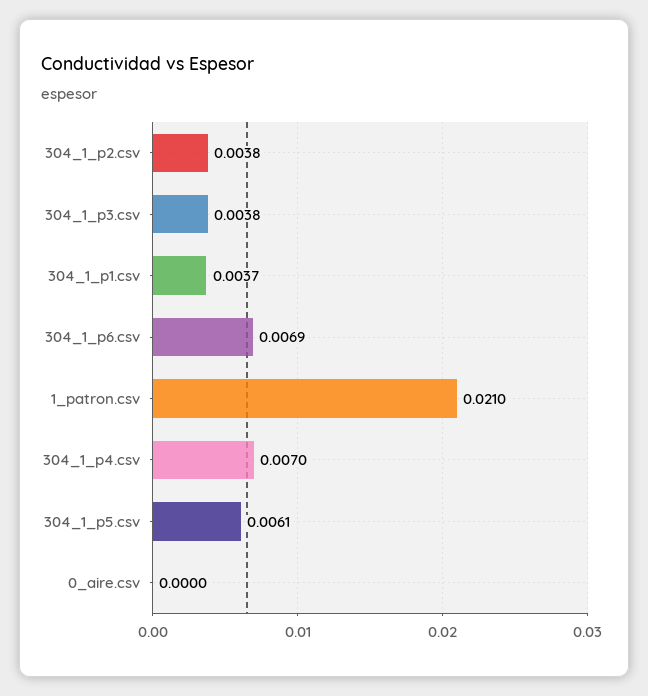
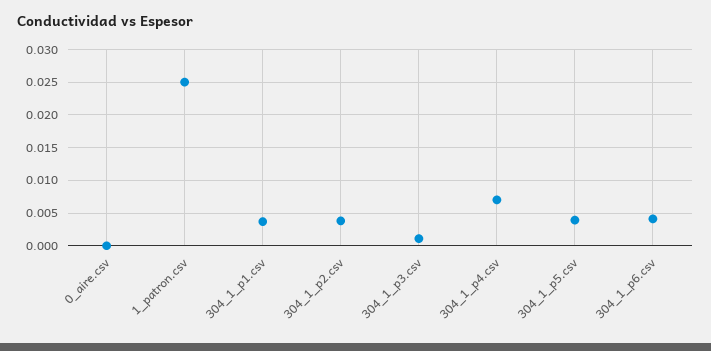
  {
    "304_1_p2.csv": 0.0038,
-   "304_1_p3.csv": 0.0038,
+   "304_1_p3.csv": 0.001,
    "304_1_p1.csv": 0.0037,
-   "304_1_p6.csv": 0.0069,
+   "304_1_p6.csv": 0.004,
-   "1_patron.csv": 0.021,
+   "1_patron.csv": 0.025,
    "304_1_p4.csv": 0.007,
-   "304_1_p5.csv": 0.0061,
+   "304_1_p5.csv": 0.004,
    "0_aire.csv": 0
  }

